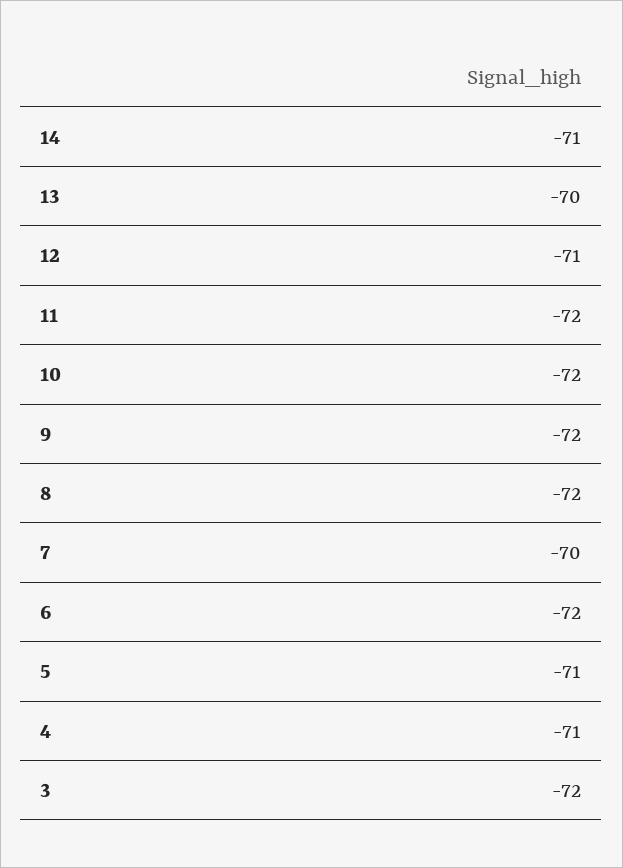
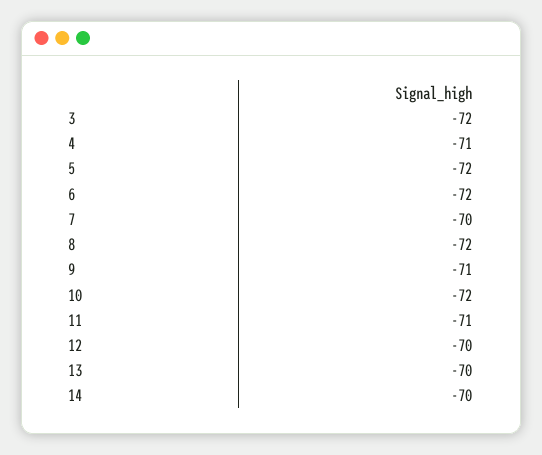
  {
-   "14": -71,
+   "14": -70,
    "13": -70,
-   "12": -71,
+   "12": -70,
-   "11": -72,
+   "11": -71,
    "10": -72,
-   "9": -72,
+   "9": -71,
    "8": -72,
    "7": -70,
    "6": -72,
-   "5": -71,
+   "5": -72,
    "4": -71,
    "3": -72
  }

